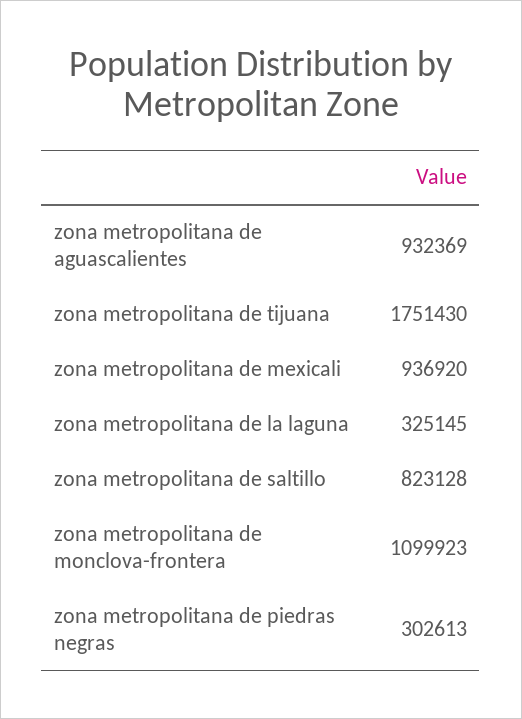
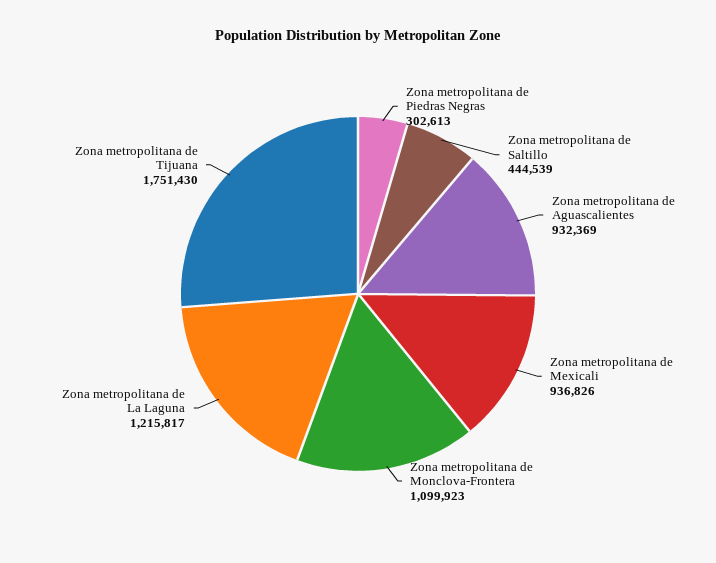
  {
    "zona metropolitana de aguascalientes": 932369,
    "zona metropolitana de tijuana": 1751430,
-   "zona metropolitana de mexicali": 936920,
+   "zona metropolitana de mexicali": 936826,
-   "zona metropolitana de la laguna": 325145,
+   "zona metropolitana de la laguna": 1215817,
-   "zona metropolitana de saltillo": 823128,
+   "zona metropolitana de saltillo": 444539,
    "zona metropolitana de monclova-frontera": 1099923,
    "zona metropolitana de piedras negras": 302613
  }

